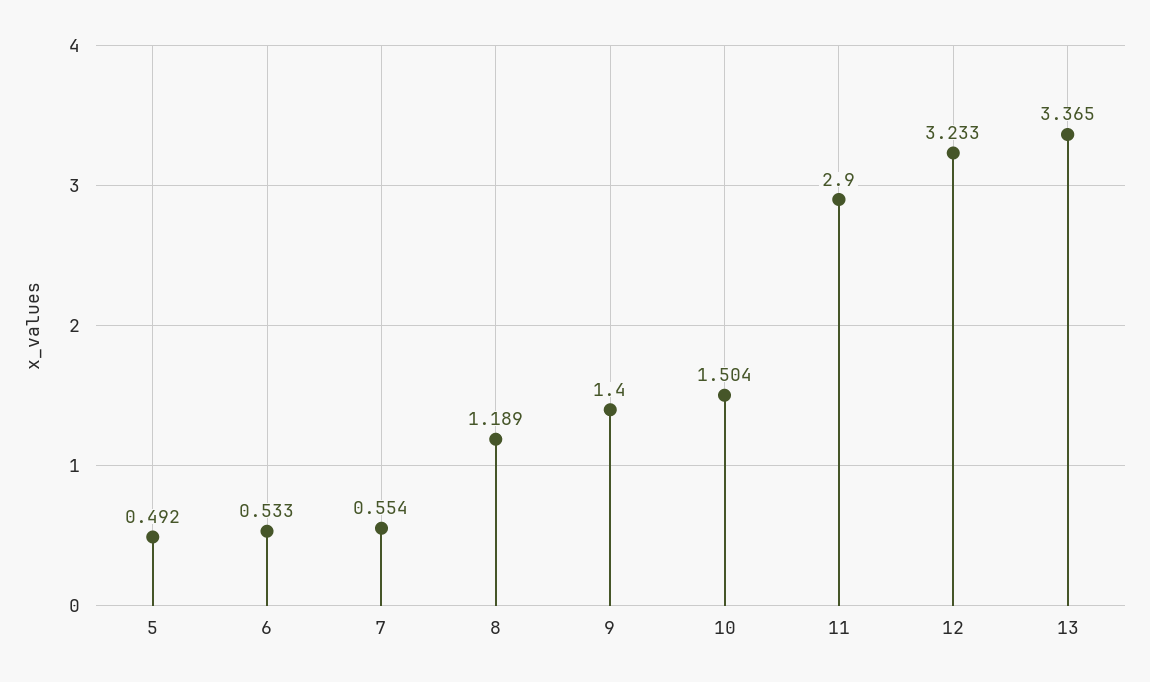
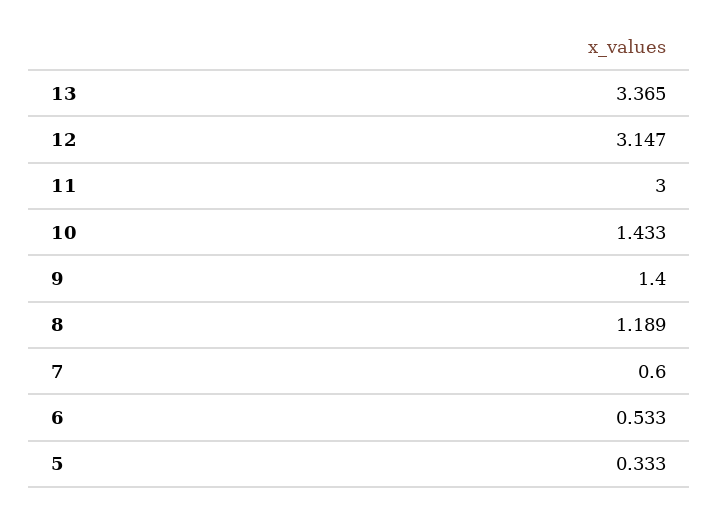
  {
-   "5": 0.492,
+   "5": 0.333,
    "6": 0.533,
-   "7": 0.554,
+   "7": 0.6,
    "8": 1.189,
    "9": 1.4,
-   "10": 1.504,
+   "10": 1.433,
-   "11": 2.9,
+   "11": 3,
-   "12": 3.233,
+   "12": 3.147,
    "13": 3.365
  }

